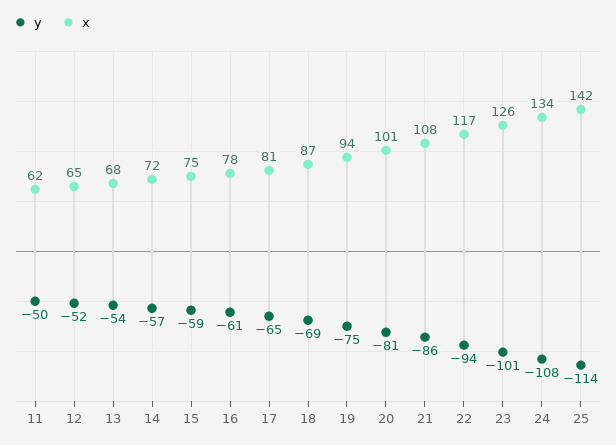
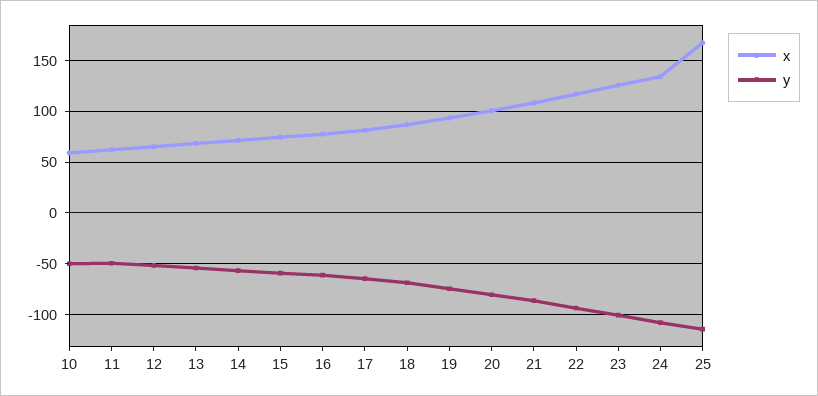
  {
    "y": {
      "11": -50,
      "12": -52,
      "13": -54,
      "14": -57,
      "15": -59,
      "16": -61,
      "17": -65,
      "18": -69,
      "19": -75,
      "20": -81,
      "21": -86,
      "22": -94,
      "23": -101,
      "24": -108,
-     "25": -114
+     "25": -114,
+     "10": -50
    },
    "x": {
      "11": 62,
      "12": 65,
      "13": 68,
      "14": 72,
      "15": 75,
      "16": 78,
      "17": 81,
      "18": 87,
      "19": 94,
      "20": 101,
      "21": 108,
      "22": 117,
      "23": 126,
      "24": 134,
-     "25": 142
+     "25": 170,
+     "10": 60
    }
  }

